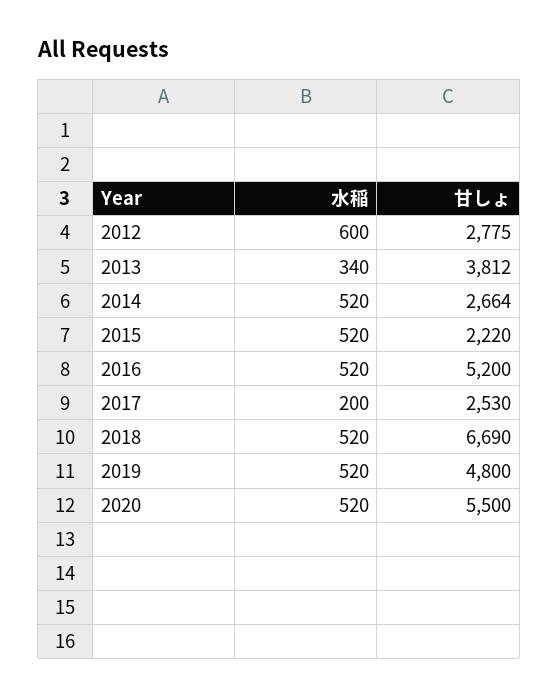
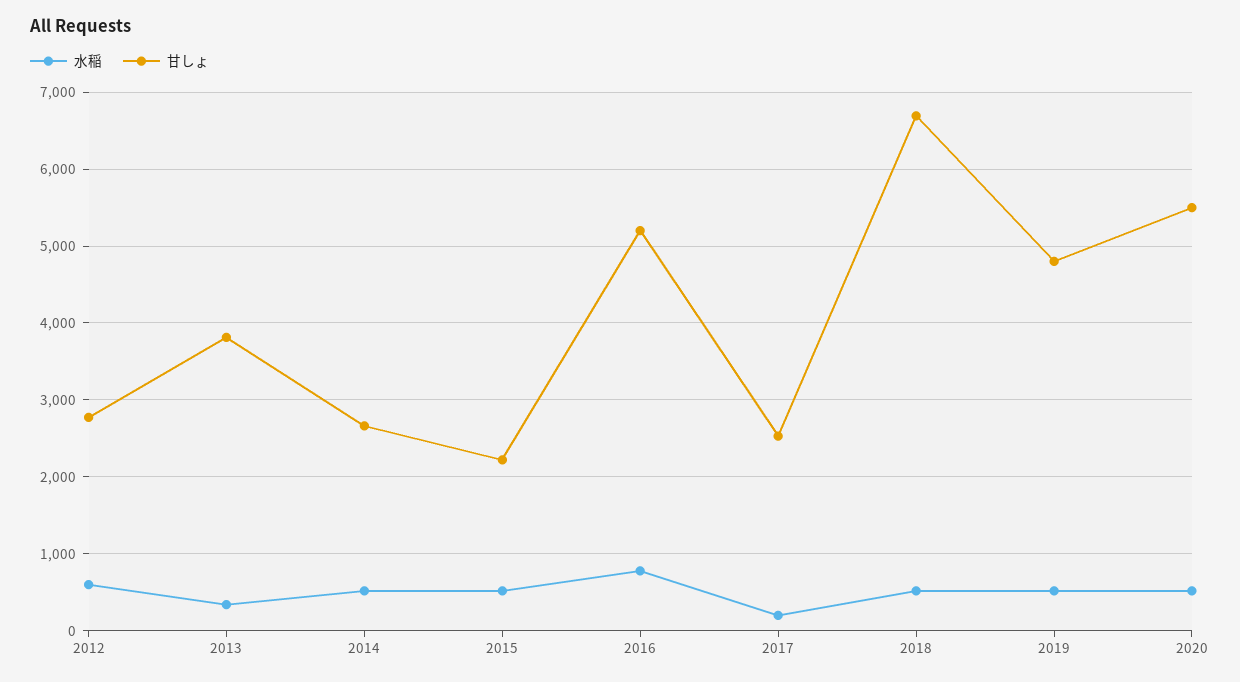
  {
    "水稲": {
      "2012": 600,
      "2013": 340,
      "2014": 520,
      "2015": 520,
-     "2016": 520,
+     "2016": 800,
      "2017": 200,
      "2018": 520,
      "2019": 520,
      "2020": 520
    },
    "甘しょ": {
      "2012": 2775,
      "2013": 3812,
      "2014": 2664,
      "2015": 2220,
      "2016": 5200,
      "2017": 2530,
      "2018": 6690,
      "2019": 4800,
      "2020": 5500
    }
  }

